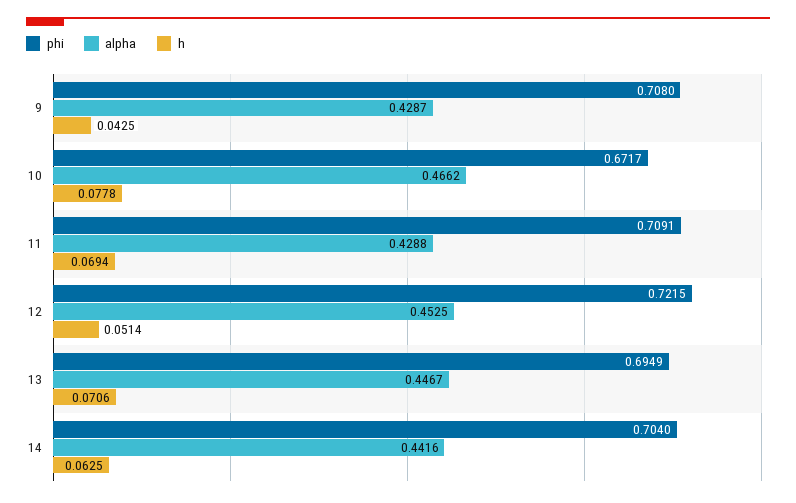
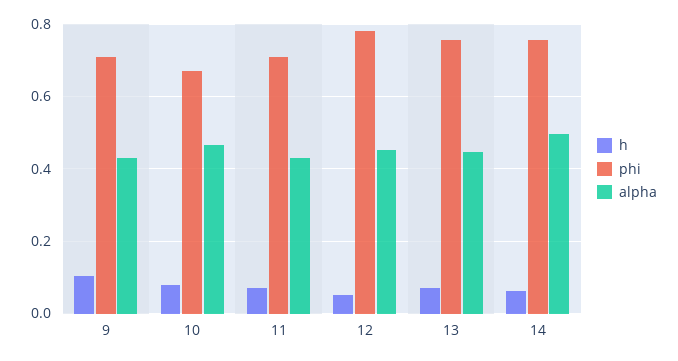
  {
    "phi": {
      "9": 0.708,
      "10": 0.6717,
      "11": 0.7091,
-     "12": 0.7215,
+     "12": 0.78,
-     "13": 0.6949,
+     "13": 0.76,
-     "14": 0.704
+     "14": 0.76
    },
    "alpha": {
      "9": 0.4287,
      "10": 0.4662,
      "11": 0.4288,
      "12": 0.4525,
      "13": 0.4467,
-     "14": 0.4416
+     "14": 0.5
    },
    "h": {
-     "9": 0.0425,
+     "9": 0.1,
      "10": 0.0778,
      "11": 0.0694,
      "12": 0.0514,
      "13": 0.0706,
      "14": 0.0625
    }
  }

